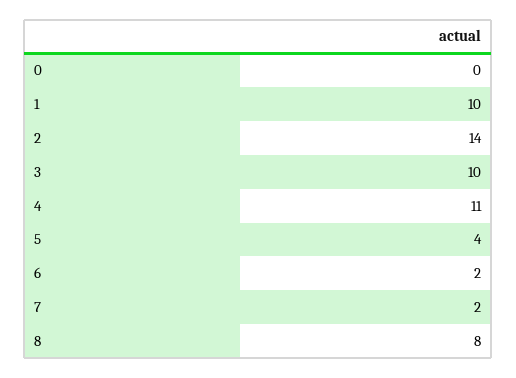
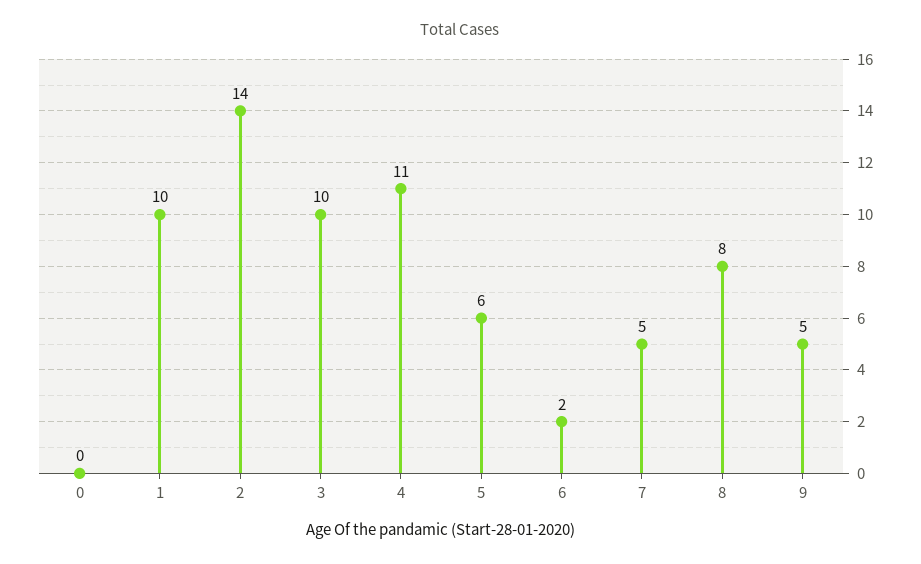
  {
    "0": 0,
    "1": 10,
    "2": 14,
    "3": 10,
    "4": 11,
-   "5": 4,
+   "5": 6,
    "6": 2,
-   "7": 2,
+   "7": 5,
-   "8": 8
+   "8": 8,
+   "9": 5
  }

